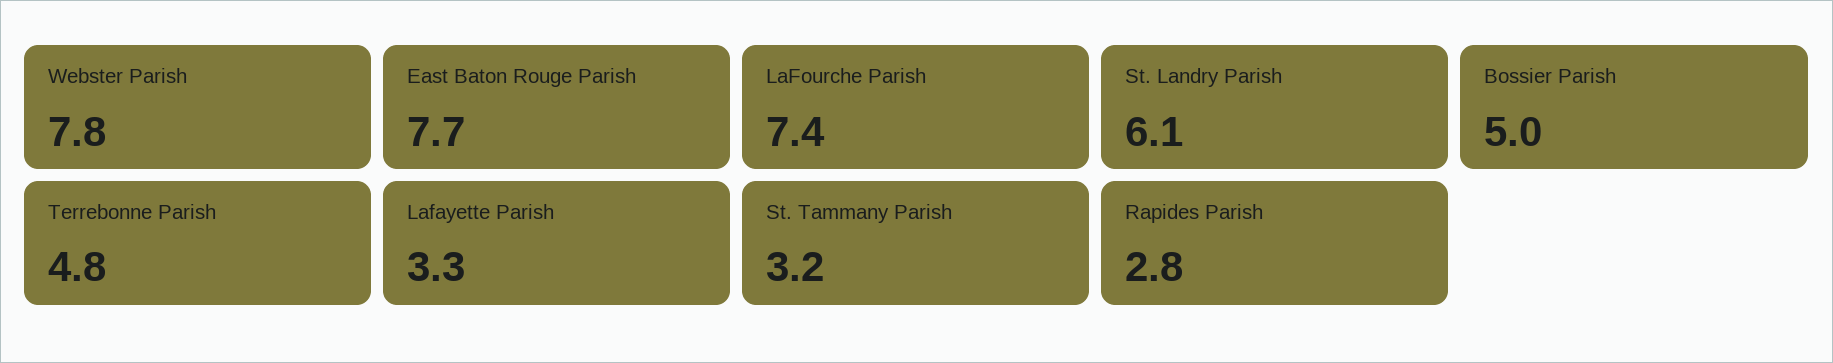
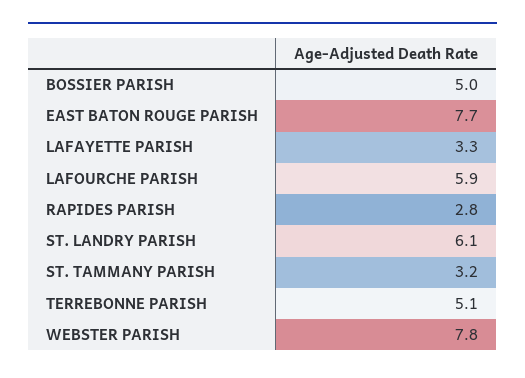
  {
    "Webster Parish": 7.8,
    "East Baton Rouge Parish": 7.7,
-   "LaFourche Parish": 7.4,
+   "LaFourche Parish": 5.9,
    "St. Landry Parish": 6.1,
    "Bossier Parish": 5,
-   "Terrebonne Parish": 4.8,
+   "Terrebonne Parish": 5.1,
    "Lafayette Parish": 3.3,
    "St. Tammany Parish": 3.2,
    "Rapides Parish": 2.8
  }

